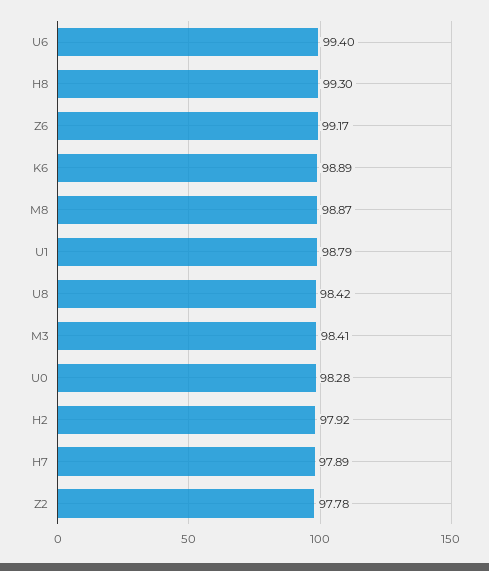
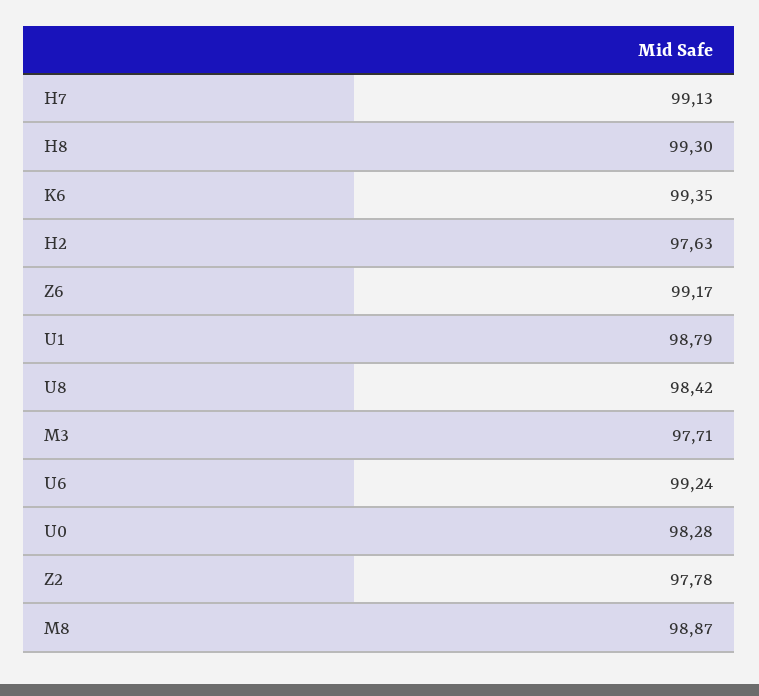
  {
-   "U6": 99.4,
+   "U6": 99.24,
    "H8": 99.3,
    "Z6": 99.17,
-   "K6": 98.89,
+   "K6": 99.35,
    "M8": 98.87,
    "U1": 98.79,
    "U8": 98.42,
-   "M3": 98.41,
+   "M3": 97.71,
    "U0": 98.28,
-   "H2": 97.92,
+   "H2": 97.63,
-   "H7": 97.89,
+   "H7": 99.13,
    "Z2": 97.78
  }

